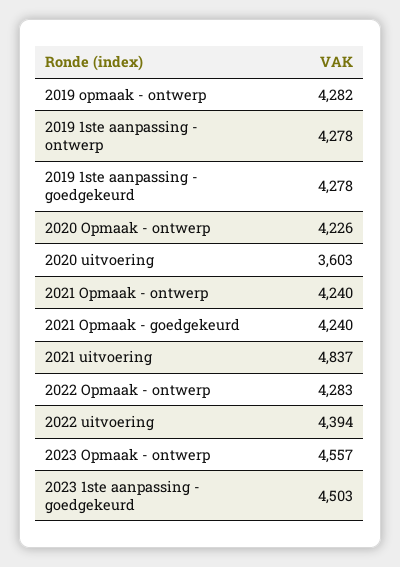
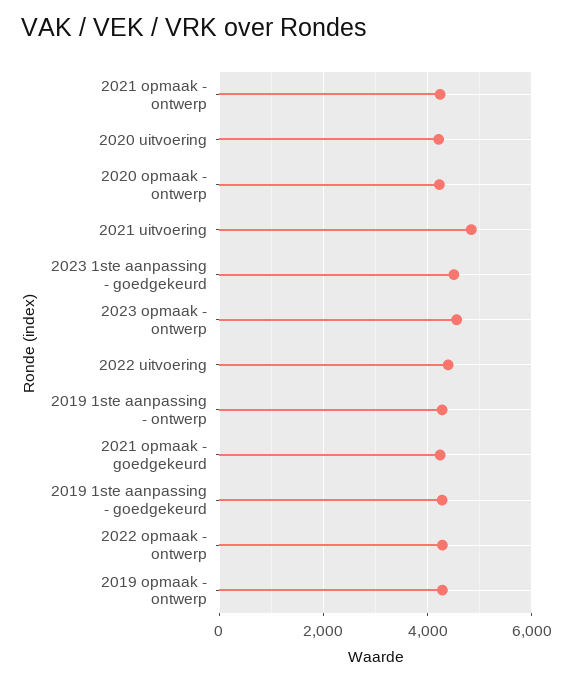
  {
    "2019 opmaak - ontwerp": 4282,
    "2019 1ste aanpassing - ontwerp": 4278,
    "2019 1ste aanpassing - goedgekeurd": 4278,
    "2020 Opmaak - ontwerp": 4226,
-   "2020 uitvoering": 3603,
+   "2020 uitvoering": 4200,
    "2021 Opmaak - ontwerp": 4240,
    "2021 Opmaak - goedgekeurd": 4240,
    "2021 uitvoering": 4837,
    "2022 Opmaak - ontwerp": 4283,
    "2022 uitvoering": 4394,
    "2023 Opmaak - ontwerp": 4557,
    "2023 1ste aanpassing - goedgekeurd": 4503
  }

